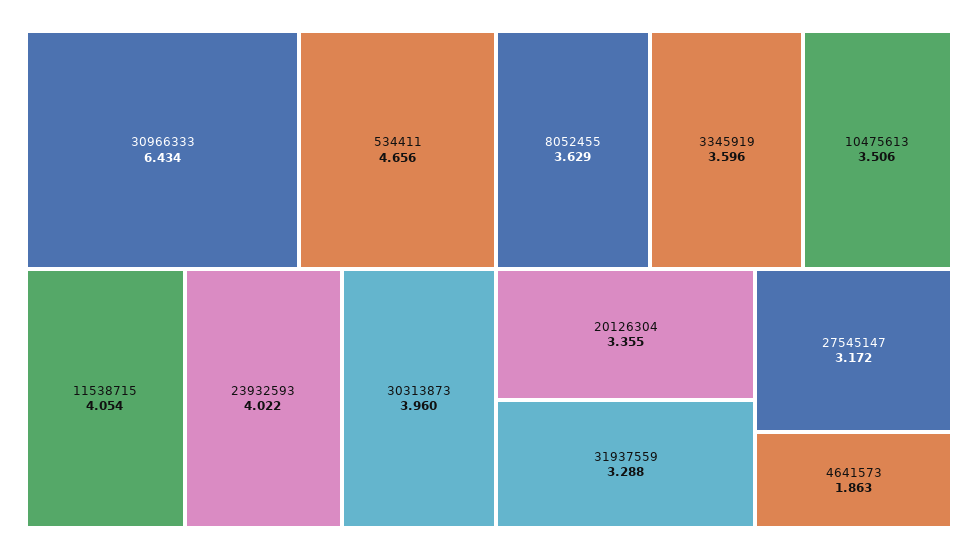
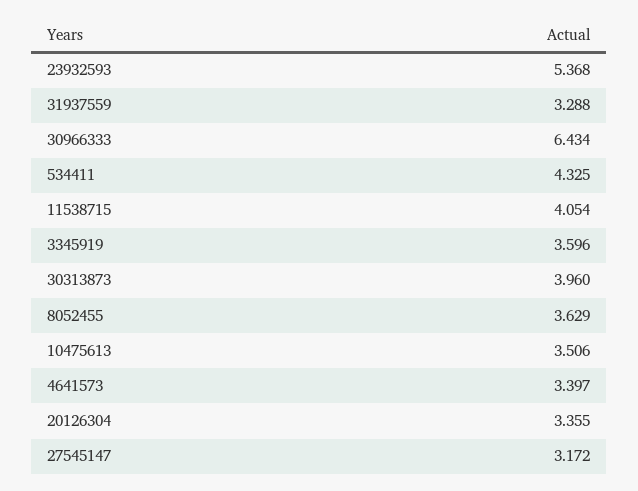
  {
    "30966333": 6.434,
-   "534411": 4.656,
+   "534411": 4.325,
    "11538715": 4.054,
-   "23932593": 4.022,
+   "23932593": 5.368,
    "30313873": 3.96,
    "8052455": 3.629,
    "3345919": 3.596,
    "10475613": 3.506,
    "20126304": 3.355,
    "31937559": 3.288,
    "27545147": 3.172,
-   "4641573": 1.863
+   "4641573": 3.397
  }

